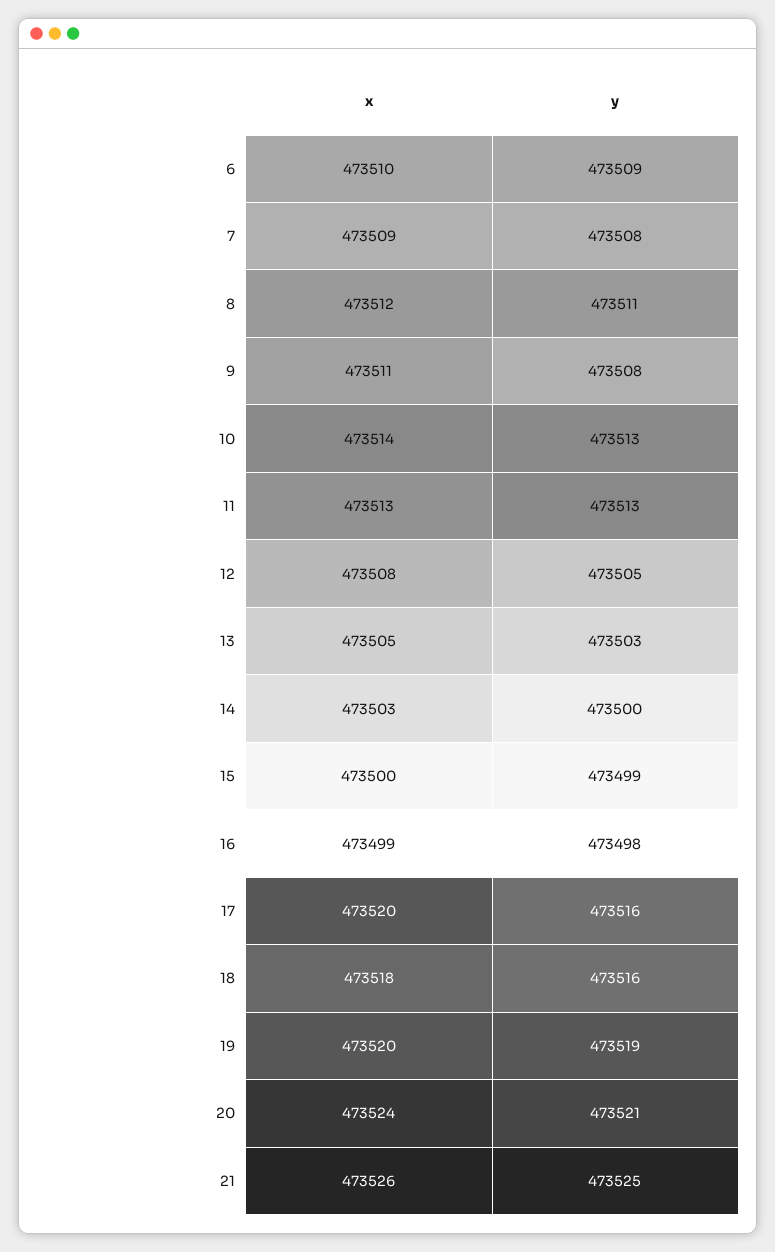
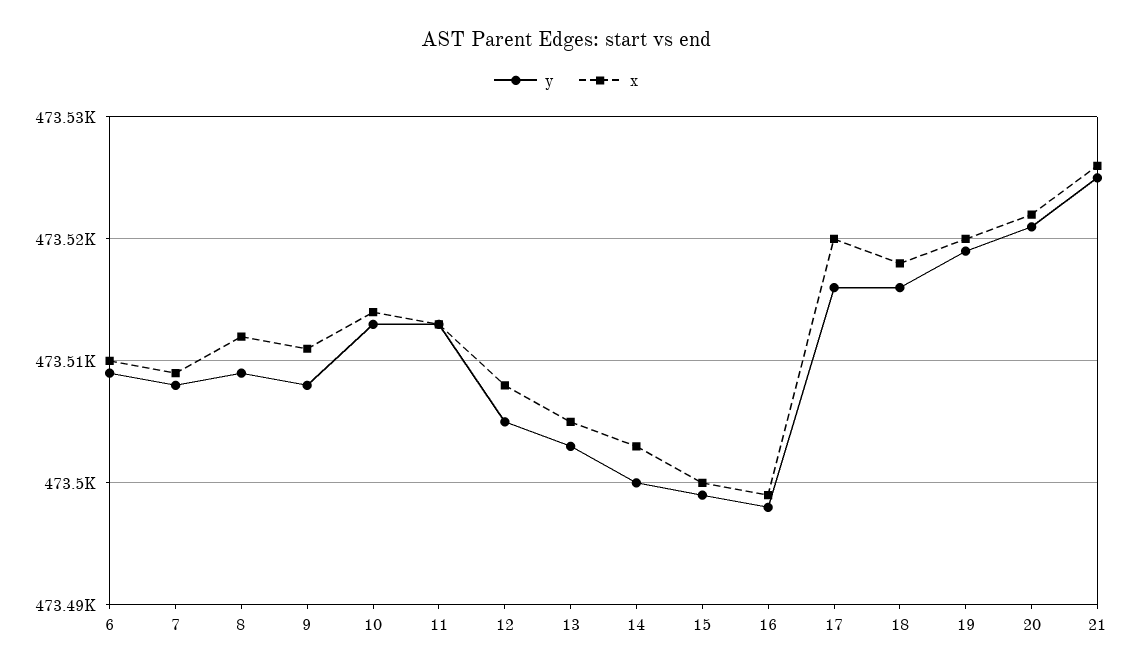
  {
    "x": {
      "6": 473510,
      "7": 473509,
      "8": 473512,
      "9": 473511,
      "10": 473514,
      "11": 473513,
      "12": 473508,
      "13": 473505,
      "14": 473503,
      "15": 473500,
      "16": 473499,
      "17": 473520,
      "18": 473518,
      "19": 473520,
-     "20": 473524,
+     "20": 473522,
      "21": 473526
    },
    "y": {
      "6": 473509,
      "7": 473508,
-     "8": 473511,
+     "8": 473509,
      "9": 473508,
      "10": 473513,
      "11": 473513,
      "12": 473505,
      "13": 473503,
      "14": 473500,
      "15": 473499,
      "16": 473498,
      "17": 473516,
      "18": 473516,
      "19": 473519,
      "20": 473521,
      "21": 473525
    }
  }

